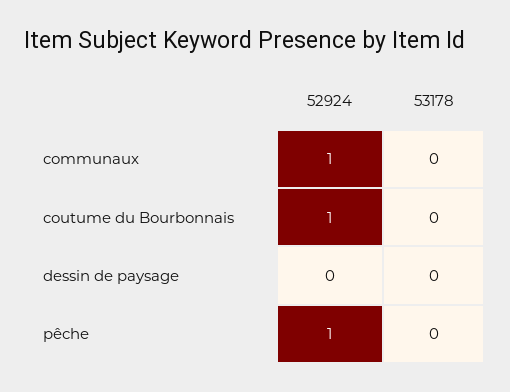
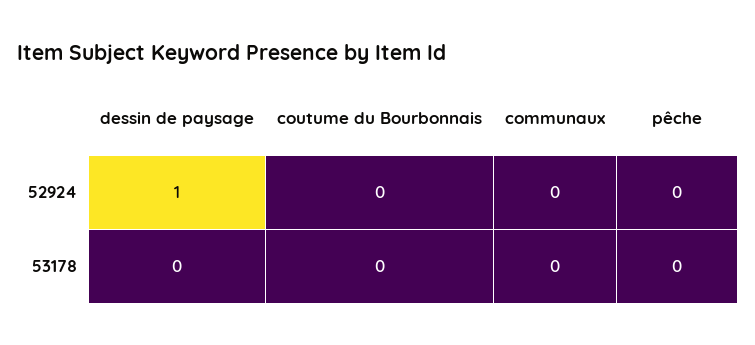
  {
    "52924": {
-     "communaux": 1,
+     "communaux": 0,
-     "coutume du Bourbonnais": 1,
+     "coutume du Bourbonnais": 0,
-     "dessin de paysage": 0,
+     "dessin de paysage": 1,
-     "pêche": 1
+     "pêche": 0
    },
    "53178": {
      "communaux": 0,
      "coutume du Bourbonnais": 0,
      "dessin de paysage": 0,
      "pêche": 0
    }
  }

